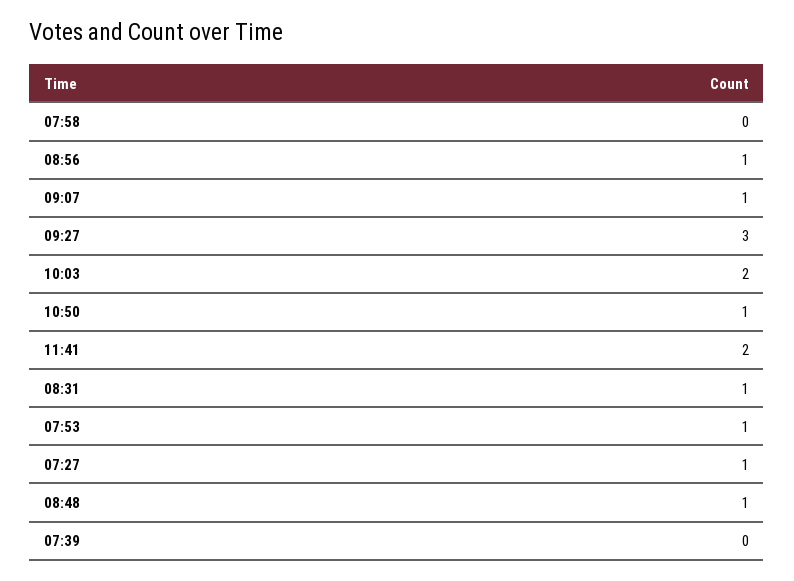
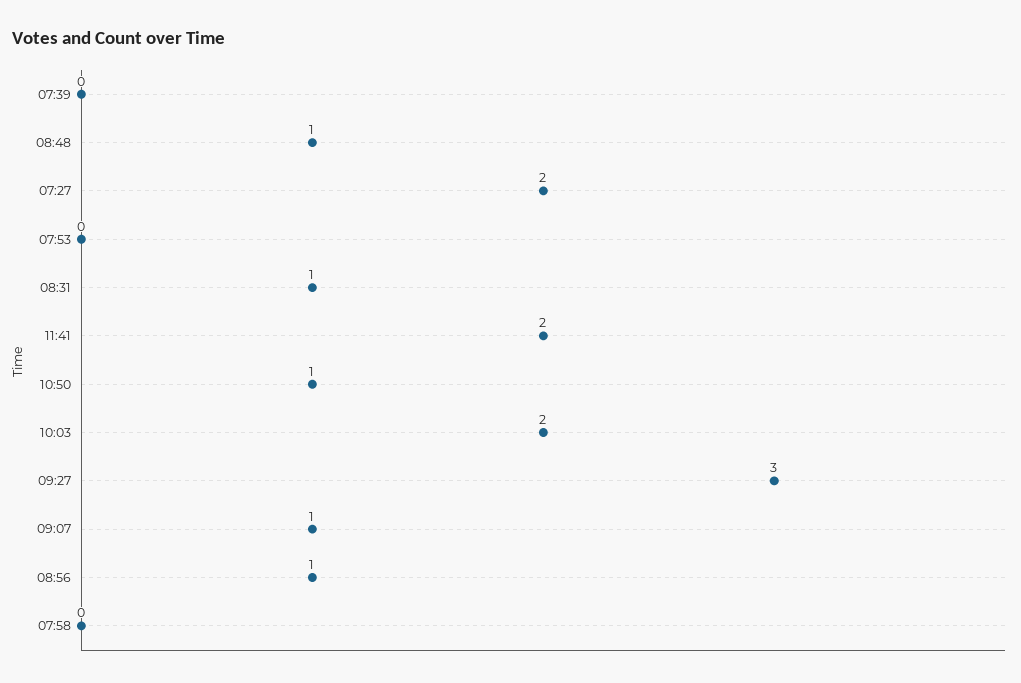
  {
    "07:58": 0,
    "08:56": 1,
    "09:07": 1,
    "09:27": 3,
    "10:03": 2,
    "10:50": 1,
    "11:41": 2,
    "08:31": 1,
-   "07:53": 1,
+   "07:53": 0,
-   "07:27": 1,
+   "07:27": 2,
    "08:48": 1,
    "07:39": 0
  }

